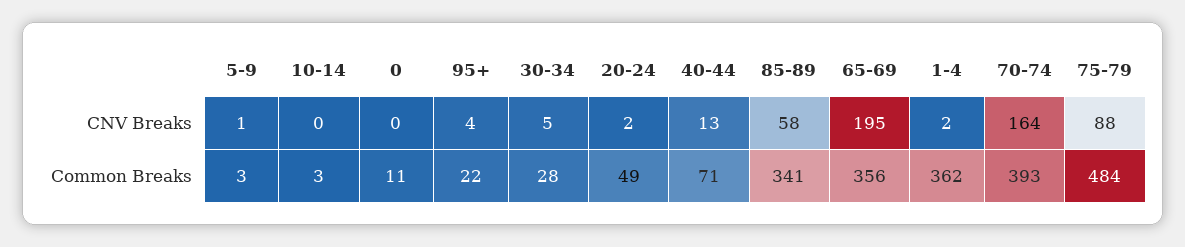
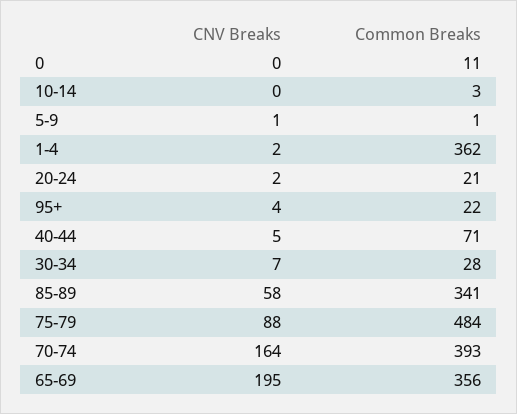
  {
    "5-9": {
      "CNV Breaks": 1,
-     "Common Breaks": 3
+     "Common Breaks": 1
    },
    "10-14": {
      "CNV Breaks": 0,
      "Common Breaks": 3
    },
    "0": {
      "CNV Breaks": 0,
      "Common Breaks": 11
    },
    "95+": {
      "CNV Breaks": 4,
      "Common Breaks": 22
    },
    "30-34": {
-     "CNV Breaks": 5,
+     "CNV Breaks": 7,
      "Common Breaks": 28
    },
    "20-24": {
      "CNV Breaks": 2,
-     "Common Breaks": 49
+     "Common Breaks": 21
    },
    "40-44": {
-     "CNV Breaks": 13,
+     "CNV Breaks": 5,
      "Common Breaks": 71
    },
    "85-89": {
      "CNV Breaks": 58,
      "Common Breaks": 341
    },
    "65-69": {
      "CNV Breaks": 195,
      "Common Breaks": 356
    },
    "1-4": {
      "CNV Breaks": 2,
      "Common Breaks": 362
    },
    "70-74": {
      "CNV Breaks": 164,
      "Common Breaks": 393
    },
    "75-79": {
      "CNV Breaks": 88,
      "Common Breaks": 484
    }
  }

